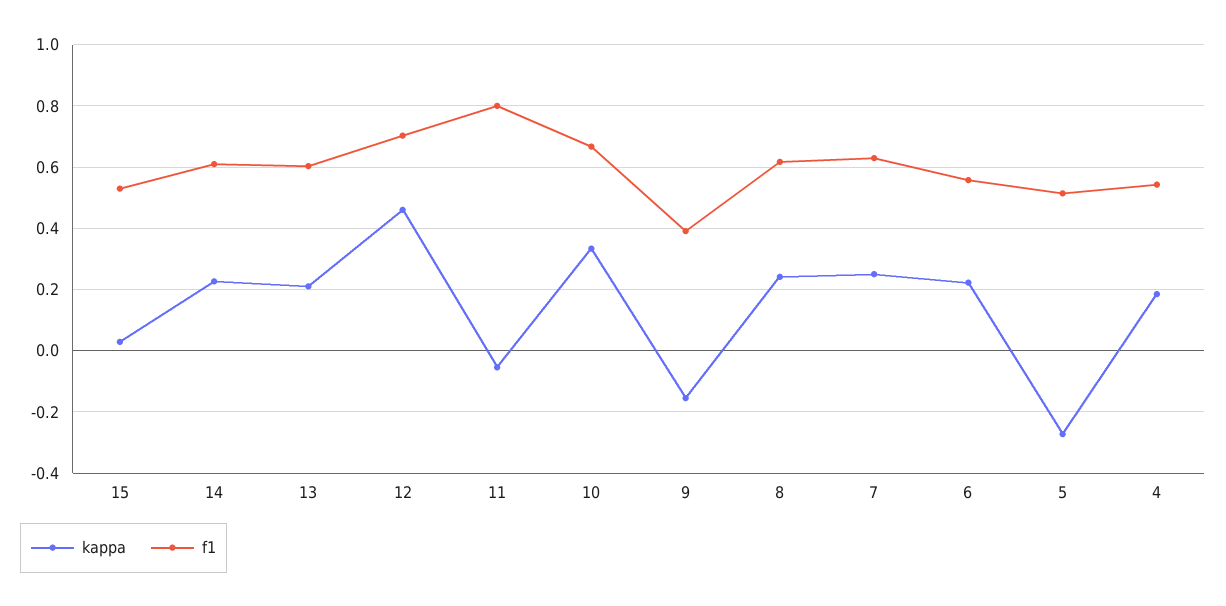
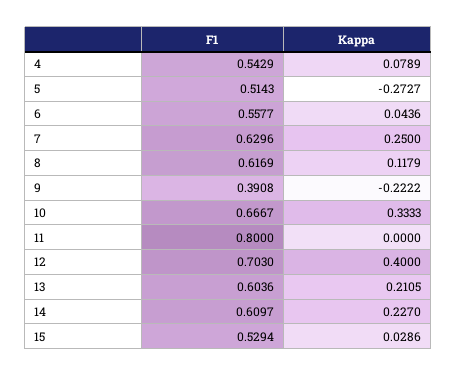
  {
    "kappa": {
      "15": 0.0286,
      "14": 0.227,
      "13": 0.2105,
-     "12": 0.46,
+     "12": 0.4,
-     "11": -0.06,
+     "11": 0,
      "10": 0.3333,
-     "9": -0.16,
+     "9": -0.2222,
-     "8": 0.24,
+     "8": 0.1179,
      "7": 0.25,
-     "6": 0.22,
+     "6": 0.0436,
      "5": -0.2727,
-     "4": 0.18
+     "4": 0.0789
    },
    "f1": {
      "15": 0.5294,
      "14": 0.6097,
      "13": 0.6036,
      "12": 0.703,
      "11": 0.8,
      "10": 0.6667,
      "9": 0.3908,
      "8": 0.6169,
      "7": 0.6296,
      "6": 0.5577,
      "5": 0.5143,
      "4": 0.5429
    }
  }

